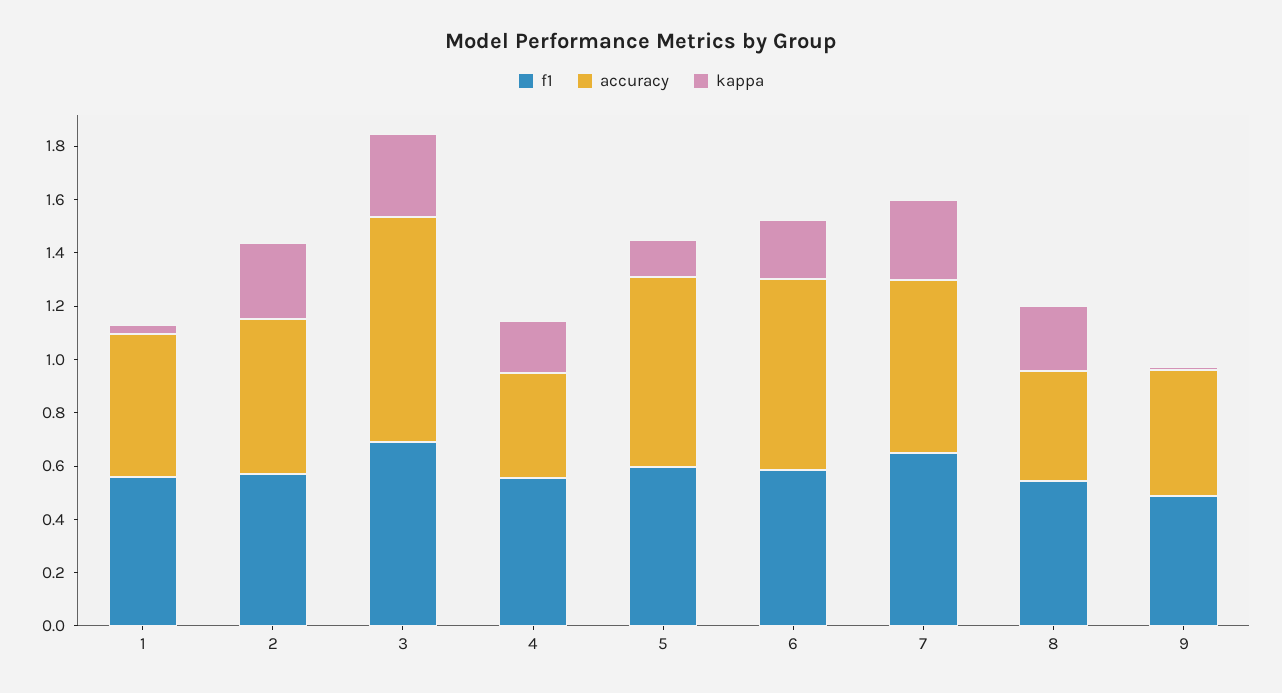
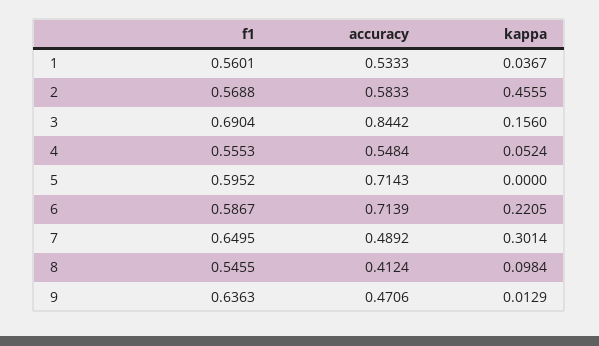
  {
    "f1": {
      "1": 0.5601,
      "2": 0.5688,
      "3": 0.6904,
      "4": 0.5553,
      "5": 0.5952,
      "6": 0.5867,
      "7": 0.6495,
      "8": 0.5455,
-     "9": 0.5
+     "9": 0.6363
    },
    "accuracy": {
      "1": 0.5333,
      "2": 0.5833,
      "3": 0.8442,
-     "4": 0.4,
+     "4": 0.5484,
      "5": 0.7143,
      "6": 0.7139,
-     "7": 0.65,
+     "7": 0.4892,
      "8": 0.4124,
      "9": 0.4706
    },
    "kappa": {
      "1": 0.0367,
-     "2": 0.3,
+     "2": 0.4555,
-     "3": 0.3,
+     "3": 0.156,
-     "4": 0.2,
+     "4": 0.0524,
-     "5": 0.15,
+     "5": 0,
      "6": 0.2205,
      "7": 0.3014,
-     "8": 0.25,
+     "8": 0.0984,
      "9": 0.0129
    }
  }

